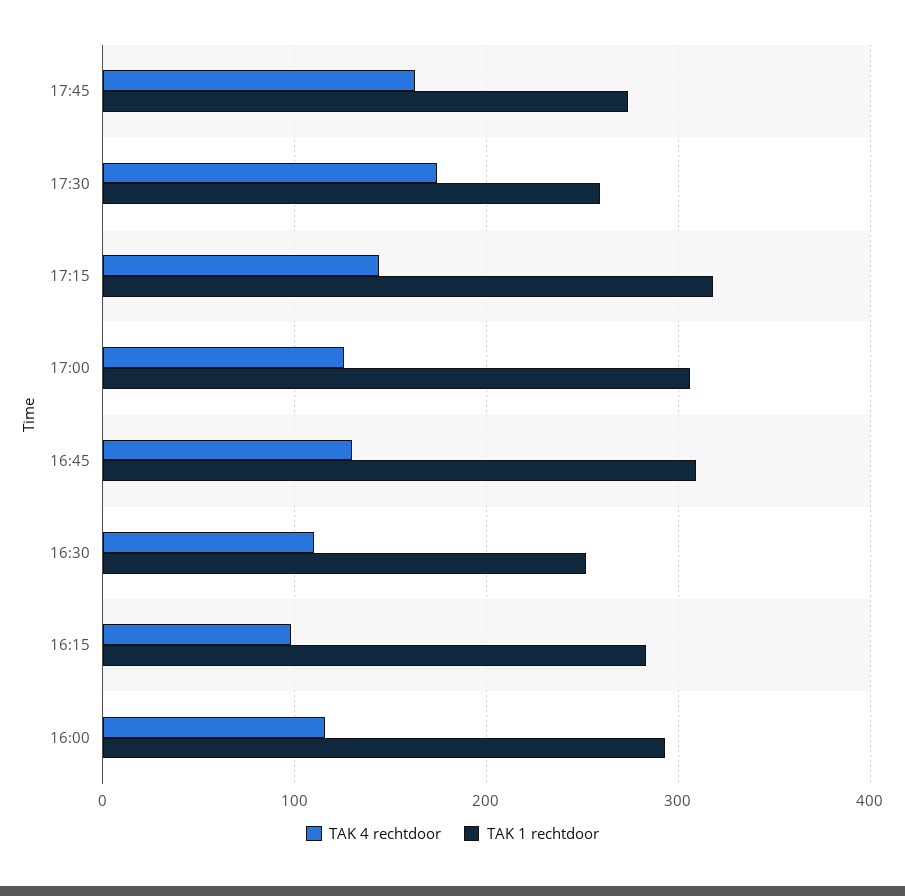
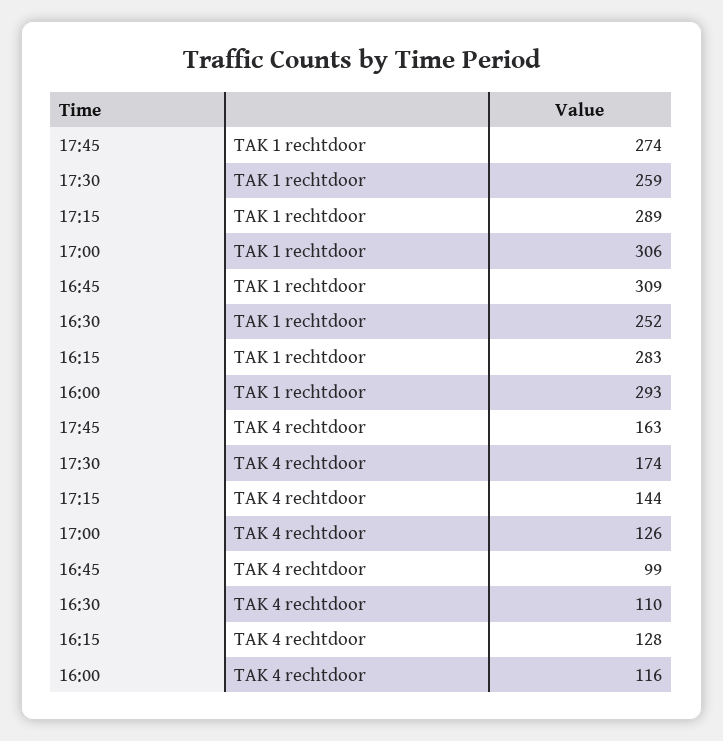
  {
    "TAK 4 rechtdoor": {
      "17:45": 163,
      "17:30": 174,
      "17:15": 144,
      "17:00": 126,
-     "16:45": 130,
+     "16:45": 99,
      "16:30": 110,
-     "16:15": 100,
+     "16:15": 128,
      "16:00": 116
    },
    "TAK 1 rechtdoor": {
      "17:45": 274,
      "17:30": 259,
-     "17:15": 320,
+     "17:15": 289,
      "17:00": 306,
      "16:45": 309,
      "16:30": 252,
      "16:15": 283,
      "16:00": 293
    }
  }

